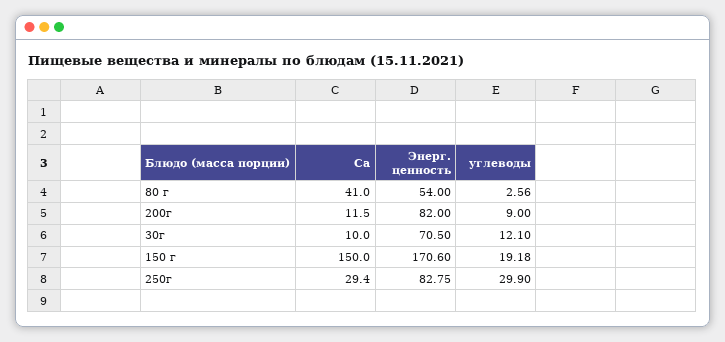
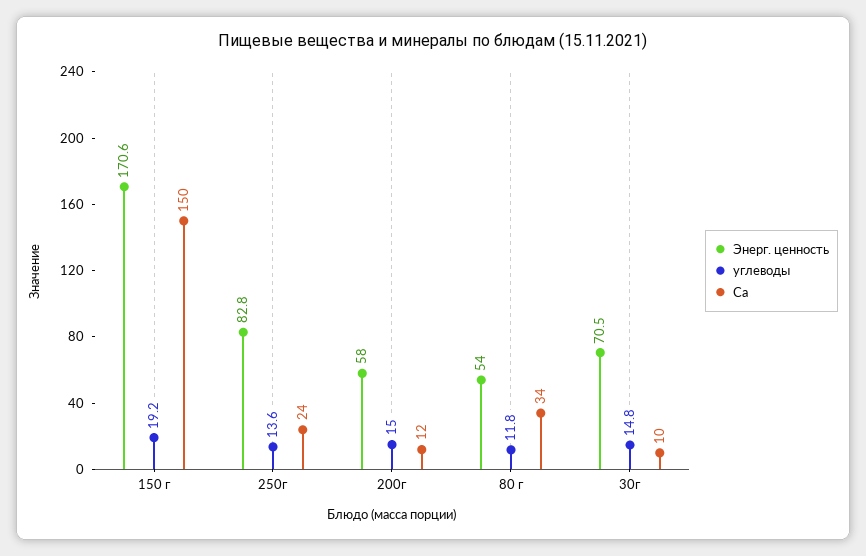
  {
    "Са": {
-     "80 г": 41,
+     "80 г": 34,
      "200г": 11.5,
      "30г": 10,
      "150 г": 150,
-     "250г": 29.4
+     "250г": 24
    },
    "Энерг. ценность": {
      "80 г": 54,
-     "200г": 82,
+     "200г": 58,
      "30г": 70.5,
      "150 г": 170.6,
      "250г": 82.75
    },
    "углеводы": {
-     "80 г": 2.56,
+     "80 г": 11.8,
-     "200г": 9,
+     "200г": 15,
-     "30г": 12.1,
+     "30г": 14.8,
      "150 г": 19.18,
-     "250г": 29.9
+     "250г": 13.6
    }
  }

